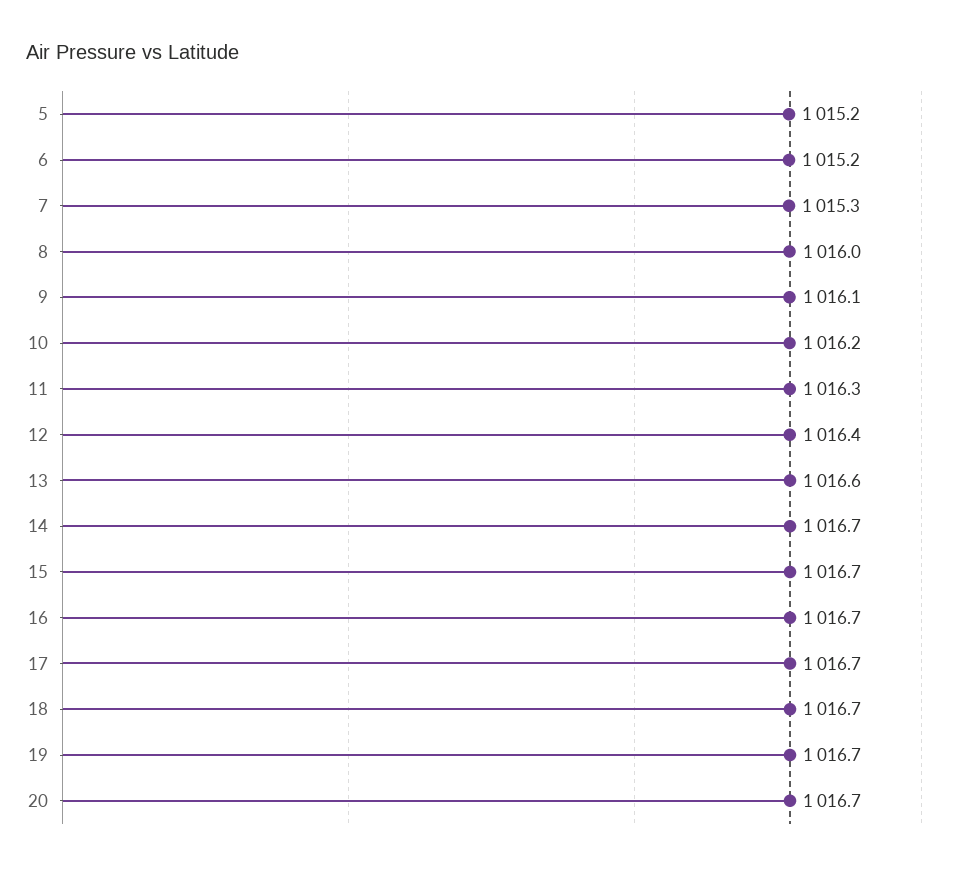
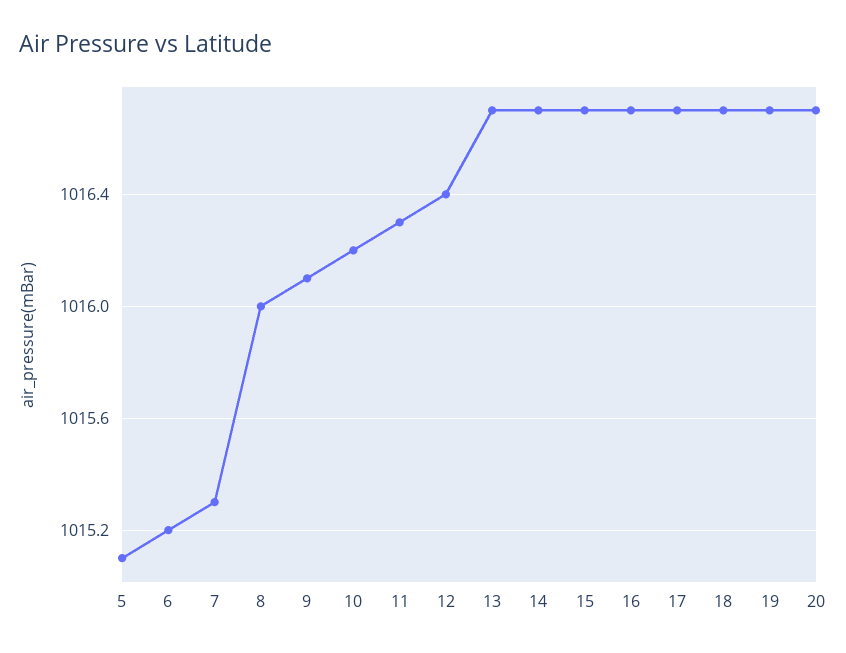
  {
-   "5": 1015.2,
+   "5": 1015.1,
    "6": 1015.2,
    "7": 1015.3,
    "8": 1016,
    "9": 1016.1,
    "10": 1016.2,
    "11": 1016.3,
    "12": 1016.4,
-   "13": 1016.6,
+   "13": 1016.7,
    "14": 1016.7,
    "15": 1016.7,
    "16": 1016.7,
    "17": 1016.7,
    "18": 1016.7,
    "19": 1016.7,
    "20": 1016.7
  }

